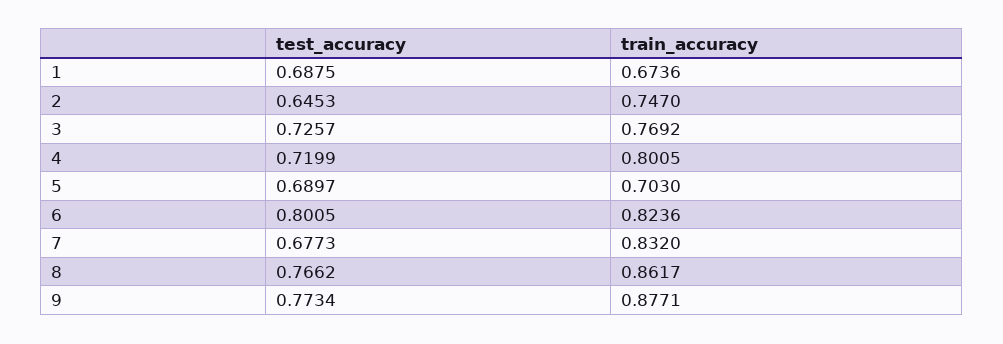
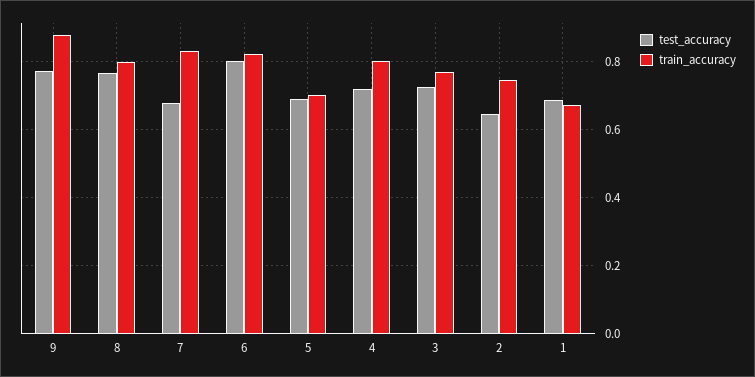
  {
    "test_accuracy": {
      "1": 0.6875,
      "2": 0.6453,
      "3": 0.7257,
      "4": 0.7199,
      "5": 0.6897,
      "6": 0.8005,
      "7": 0.6773,
      "8": 0.7662,
      "9": 0.7734
    },
    "train_accuracy": {
      "1": 0.6736,
      "2": 0.747,
      "3": 0.7692,
      "4": 0.8005,
      "5": 0.703,
      "6": 0.8236,
      "7": 0.832,
-     "8": 0.8617,
+     "8": 0.8,
      "9": 0.8771
    }
  }

